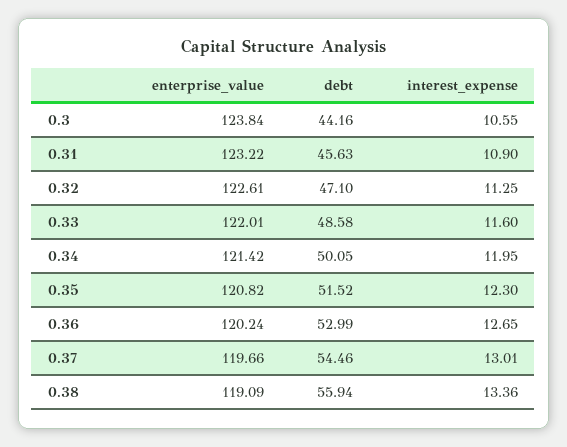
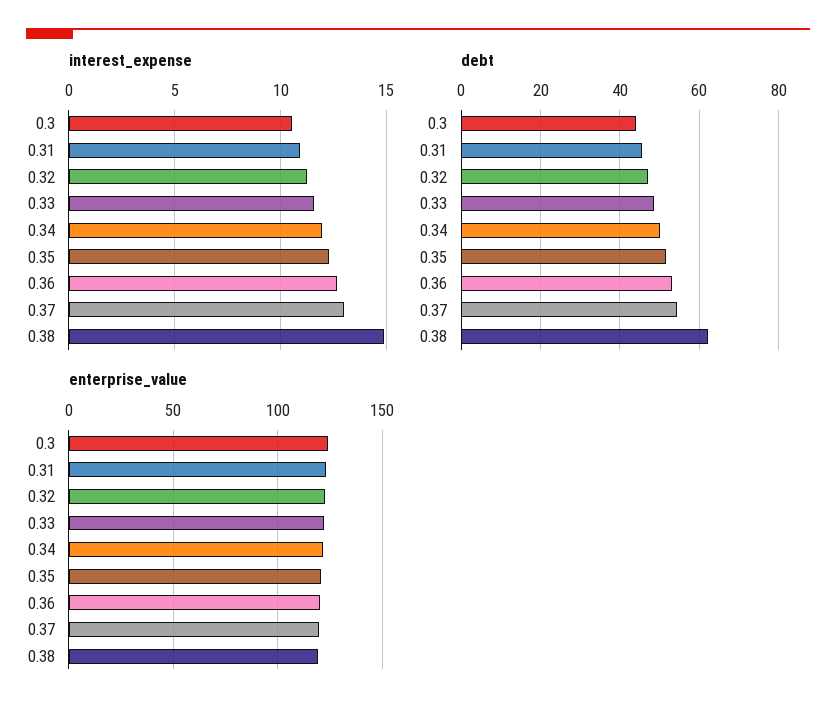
  {
    "enterprise_value": {
      "0.3": 123.84,
      "0.31": 123.22,
      "0.32": 122.61,
      "0.33": 122.01,
      "0.34": 121.42,
      "0.35": 120.82,
      "0.36": 120.24,
      "0.37": 119.66,
      "0.38": 119.09
    },
    "debt": {
      "0.3": 44.16,
      "0.31": 45.63,
      "0.32": 47.1,
      "0.33": 48.58,
      "0.34": 50.05,
      "0.35": 51.52,
      "0.36": 52.99,
      "0.37": 54.46,
-     "0.38": 55.94
+     "0.38": 62
    },
    "interest_expense": {
      "0.3": 10.55,
      "0.31": 10.9,
      "0.32": 11.25,
      "0.33": 11.6,
      "0.34": 11.95,
      "0.35": 12.3,
      "0.36": 12.65,
      "0.37": 13.01,
-     "0.38": 13.36
+     "0.38": 15
    }
  }

